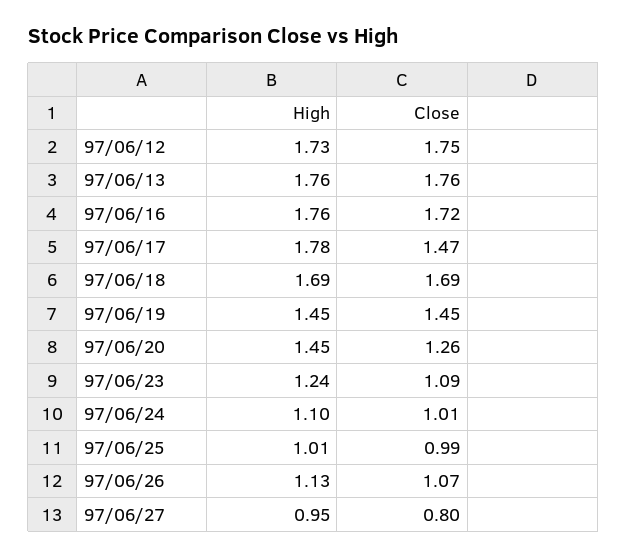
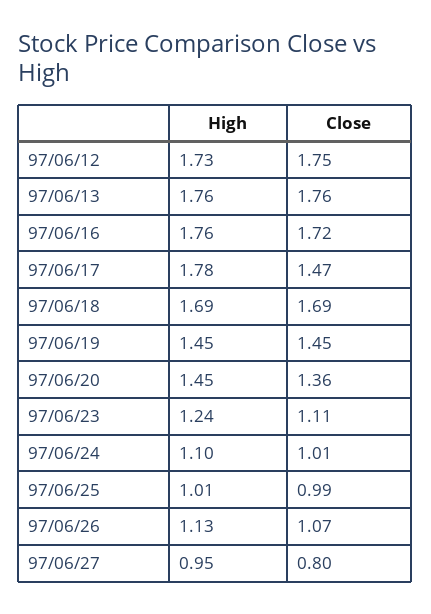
  {
    "High": {
      "97/06/12": 1.73,
      "97/06/13": 1.76,
      "97/06/16": 1.76,
      "97/06/17": 1.78,
      "97/06/18": 1.69,
      "97/06/19": 1.45,
      "97/06/20": 1.45,
      "97/06/23": 1.24,
      "97/06/24": 1.1,
      "97/06/25": 1.01,
      "97/06/26": 1.13,
      "97/06/27": 0.95
    },
    "Close": {
      "97/06/12": 1.75,
      "97/06/13": 1.76,
      "97/06/16": 1.72,
      "97/06/17": 1.47,
      "97/06/18": 1.69,
      "97/06/19": 1.45,
-     "97/06/20": 1.26,
+     "97/06/20": 1.36,
-     "97/06/23": 1.09,
+     "97/06/23": 1.11,
      "97/06/24": 1.01,
      "97/06/25": 0.99,
      "97/06/26": 1.07,
      "97/06/27": 0.8
    }
  }

